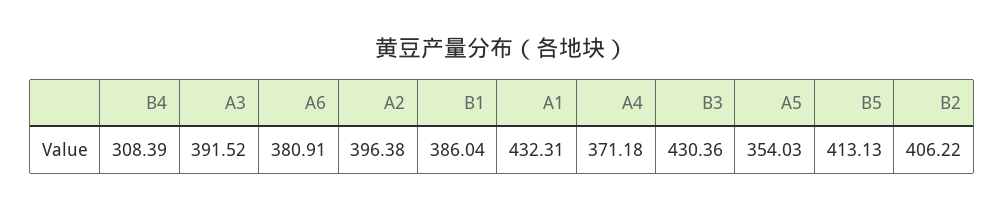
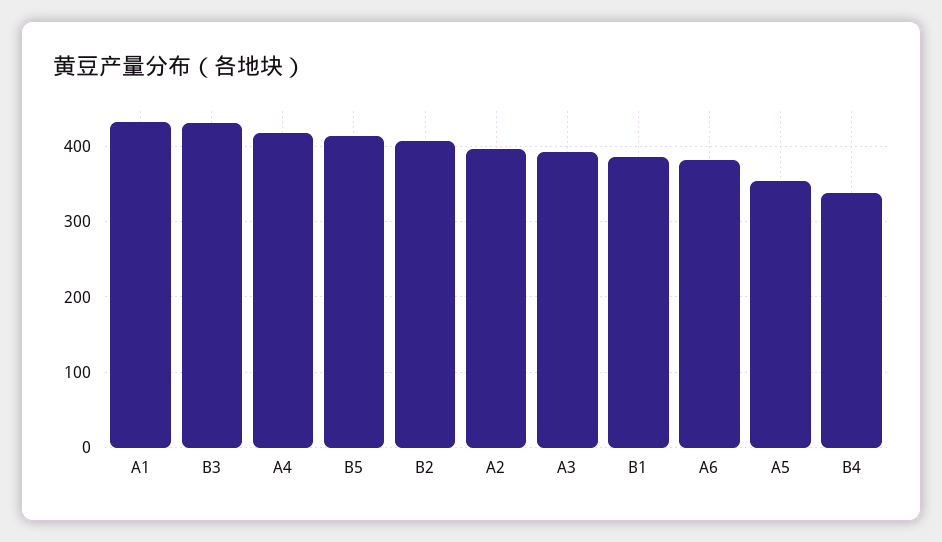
  {
-   "B4": 308.39,
+   "B4": 340,
    "A3": 391.52,
    "A6": 380.91,
    "A2": 396.38,
    "B1": 386.04,
    "A1": 432.31,
-   "A4": 371.18,
+   "A4": 420,
    "B3": 430.36,
    "A5": 354.03,
    "B5": 413.13,
    "B2": 406.22
  }

